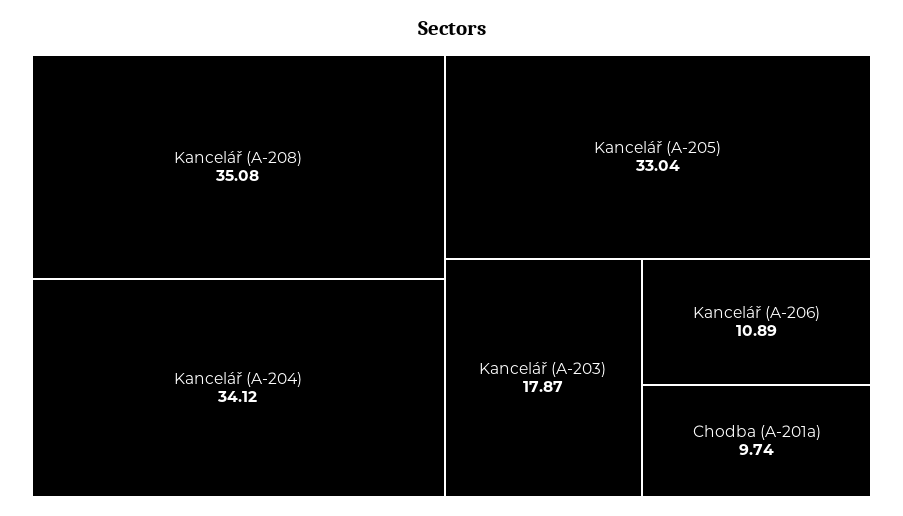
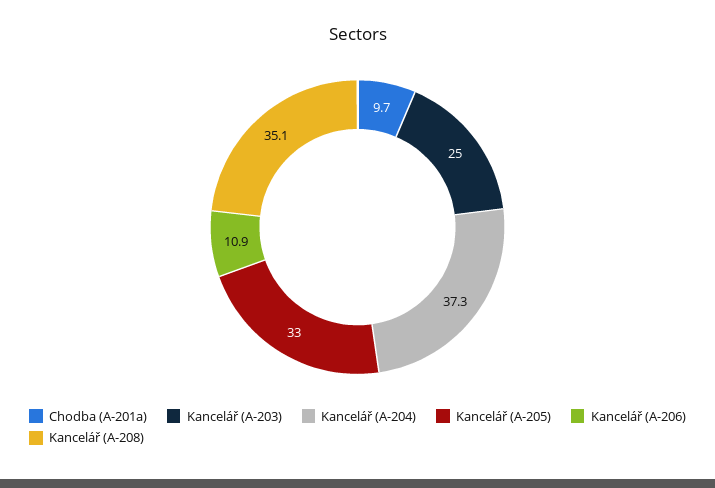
  {
    "Kancelář (A-208)": 35.08,
-   "Kancelář (A-204)": 34.12,
+   "Kancelář (A-204)": 37.3,
    "Kancelář (A-205)": 33.04,
-   "Kancelář (A-203)": 17.87,
+   "Kancelář (A-203)": 25,
    "Kancelář (A-206)": 10.89,
    "Chodba (A-201a)": 9.74
  }

